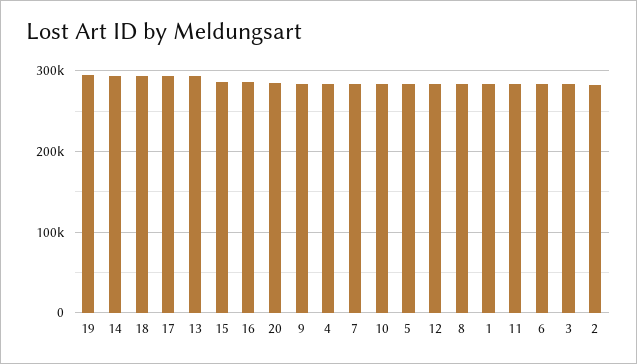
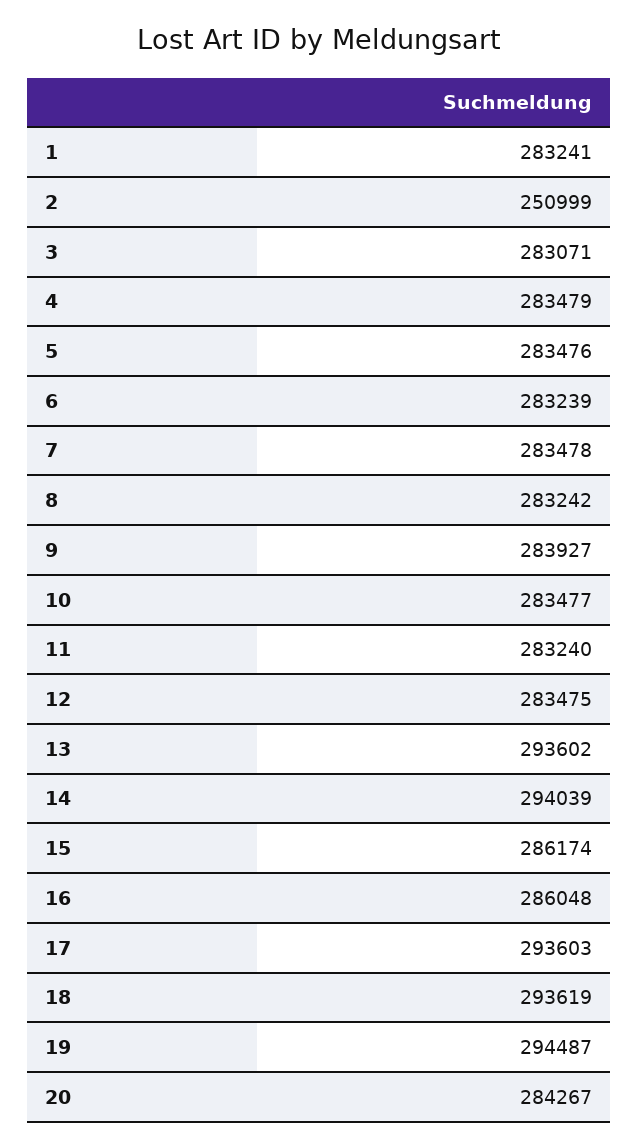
  {
    "19": 294487,
    "14": 294039,
    "18": 293619,
    "17": 293603,
    "13": 293602,
    "15": 286174,
    "16": 286048,
    "20": 284267,
    "9": 283927,
    "4": 283479,
    "7": 283478,
    "10": 283477,
    "5": 283476,
    "12": 283475,
    "8": 283242,
    "1": 283241,
    "11": 283240,
    "6": 283239,
    "3": 283071,
-   "2": 280000
+   "2": 250999
  }

